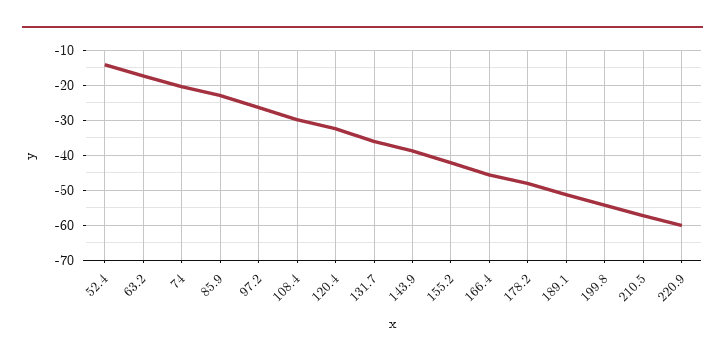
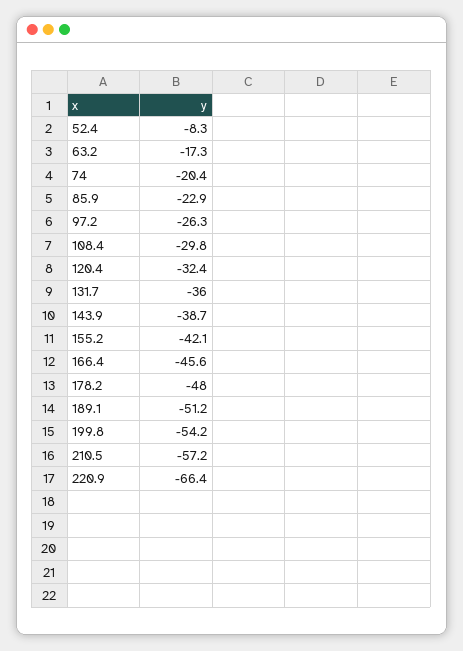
  {
-   "52.4": -14,
+   "52.4": -8.3,
    "63.2": -17.3,
    "74": -20.4,
    "85.9": -22.9,
    "97.2": -26.3,
    "108.4": -29.8,
    "120.4": -32.4,
    "131.7": -36,
    "143.9": -38.7,
    "155.2": -42.1,
    "166.4": -45.6,
    "178.2": -48,
    "189.1": -51.2,
    "199.8": -54.2,
    "210.5": -57.2,
-   "220.9": -60
+   "220.9": -66.4
  }

